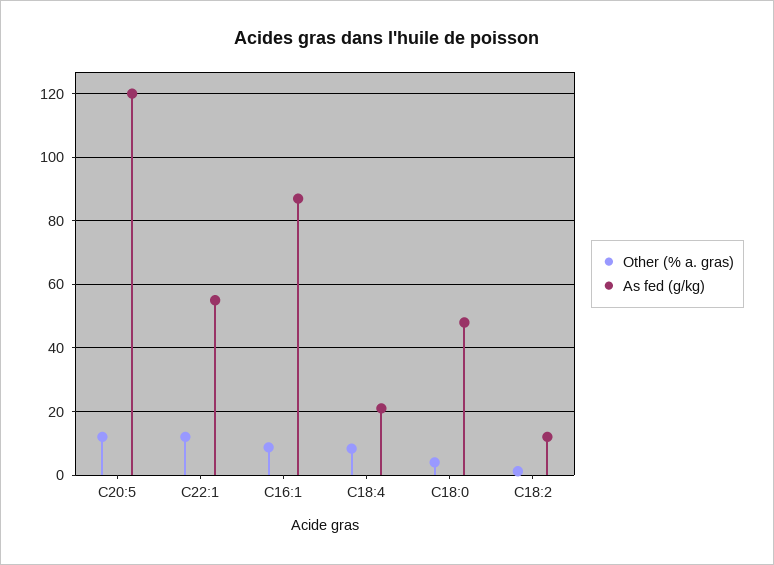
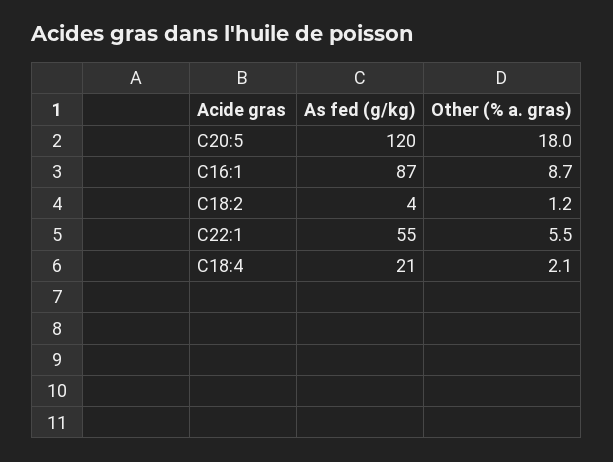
  {
    "Other (% a. gras)": {
-     "C20:5": 12,
+     "C20:5": 18,
-     "C22:1": 12,
+     "C22:1": 5.5,
      "C16:1": 8.7,
-     "C18:4": 8,
+     "C18:4": 2.1,
-     "C18:0": 4,
      "C18:2": 1.2
    },
    "As fed (g/kg)": {
      "C20:5": 120,
      "C22:1": 55,
      "C16:1": 87,
      "C18:4": 21,
-     "C18:0": 48,
-     "C18:2": 12
+     "C18:2": 4
    }
  }

